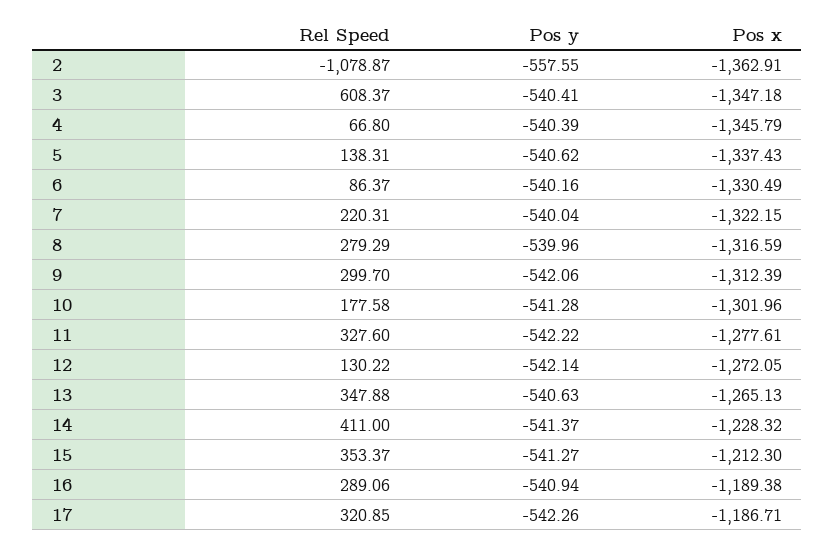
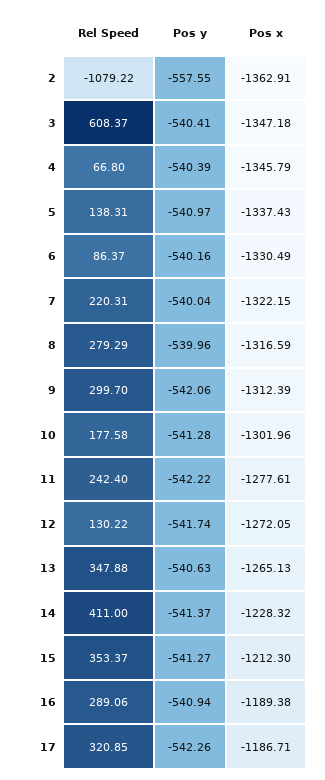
  {
    "Rel Speed": {
-     "2": -1078.87,
+     "2": -1079.22,
      "3": 608.37,
      "4": 66.8,
      "5": 138.31,
      "6": 86.37,
      "7": 220.31,
      "8": 279.29,
      "9": 299.7,
      "10": 177.58,
-     "11": 327.6,
+     "11": 242.4,
      "12": 130.22,
      "13": 347.88,
      "14": 411,
      "15": 353.37,
      "16": 289.06,
      "17": 320.85
    },
    "Pos y": {
      "2": -557.55,
      "3": -540.41,
      "4": -540.39,
-     "5": -540.62,
+     "5": -540.97,
      "6": -540.16,
      "7": -540.04,
      "8": -539.96,
      "9": -542.06,
      "10": -541.28,
      "11": -542.22,
-     "12": -542.14,
+     "12": -541.74,
      "13": -540.63,
      "14": -541.37,
      "15": -541.27,
      "16": -540.94,
      "17": -542.26
    },
    "Pos x": {
      "2": -1362.91,
      "3": -1347.18,
      "4": -1345.79,
      "5": -1337.43,
      "6": -1330.49,
      "7": -1322.15,
      "8": -1316.59,
      "9": -1312.39,
      "10": -1301.96,
      "11": -1277.61,
      "12": -1272.05,
      "13": -1265.13,
      "14": -1228.32,
      "15": -1212.3,
      "16": -1189.38,
      "17": -1186.71
    }
  }

